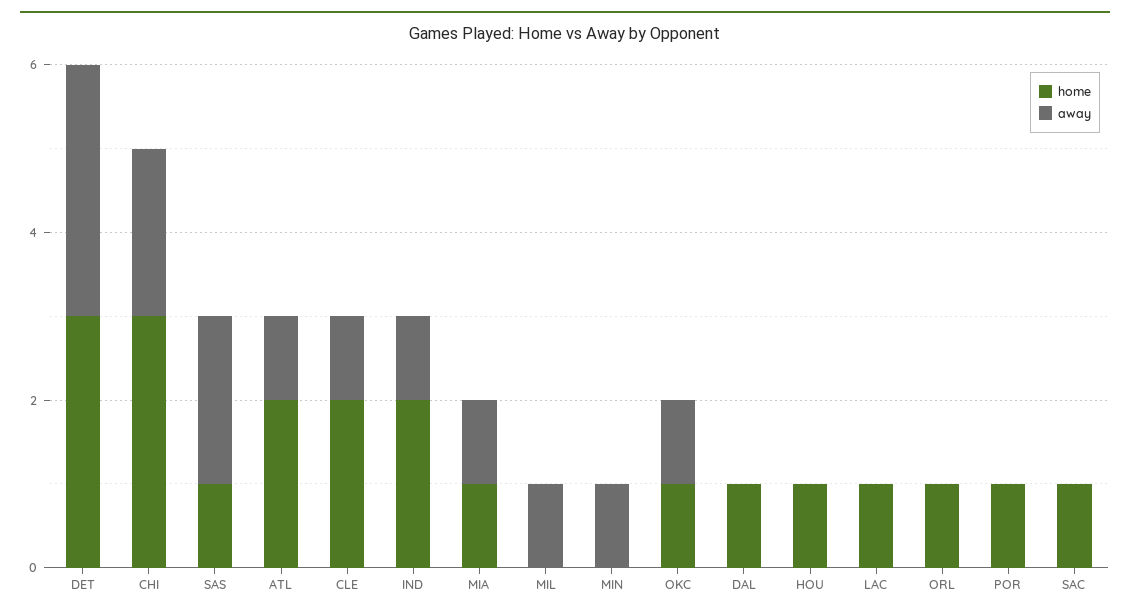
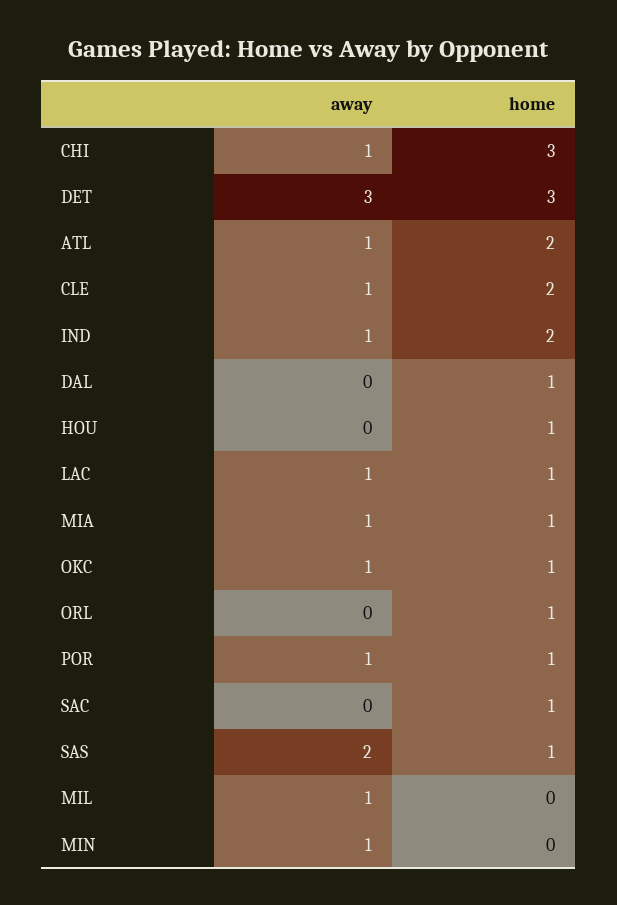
  {
    "home": {
      "DET": 3,
      "CHI": 3,
      "SAS": 1,
      "ATL": 2,
      "CLE": 2,
      "IND": 2,
      "MIA": 1,
      "MIL": 0,
      "MIN": 0,
      "OKC": 1,
      "DAL": 1,
      "HOU": 1,
      "LAC": 1,
      "ORL": 1,
      "POR": 1,
      "SAC": 1
    },
    "away": {
      "DET": 3,
-     "CHI": 2,
+     "CHI": 1,
      "SAS": 2,
      "ATL": 1,
      "CLE": 1,
      "IND": 1,
      "MIA": 1,
      "MIL": 1,
      "MIN": 1,
      "OKC": 1,
      "DAL": 0,
      "HOU": 0,
-     "LAC": 0,
+     "LAC": 1,
      "ORL": 0,
-     "POR": 0,
+     "POR": 1,
      "SAC": 0
    }
  }

